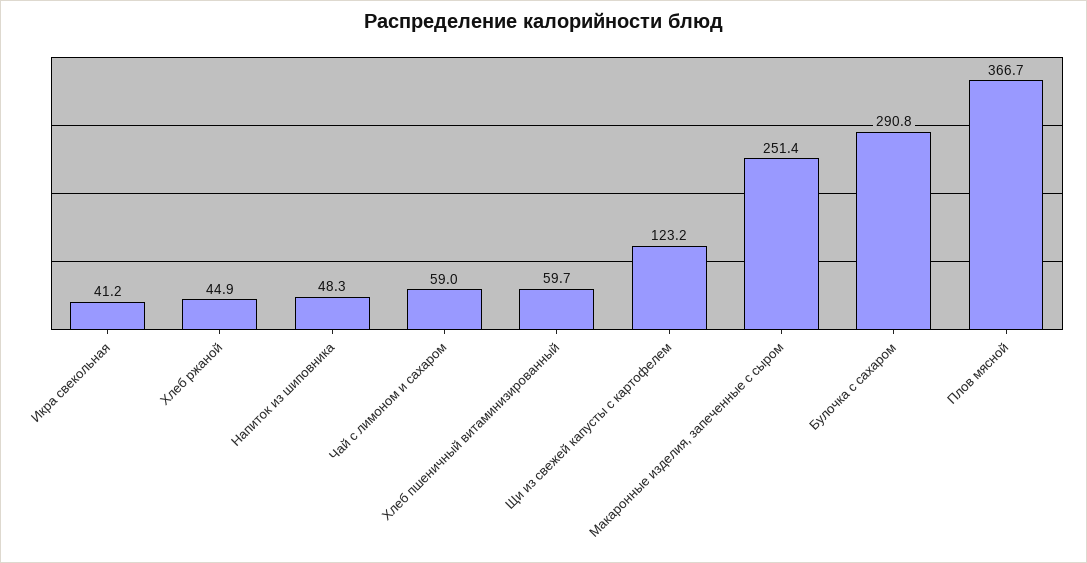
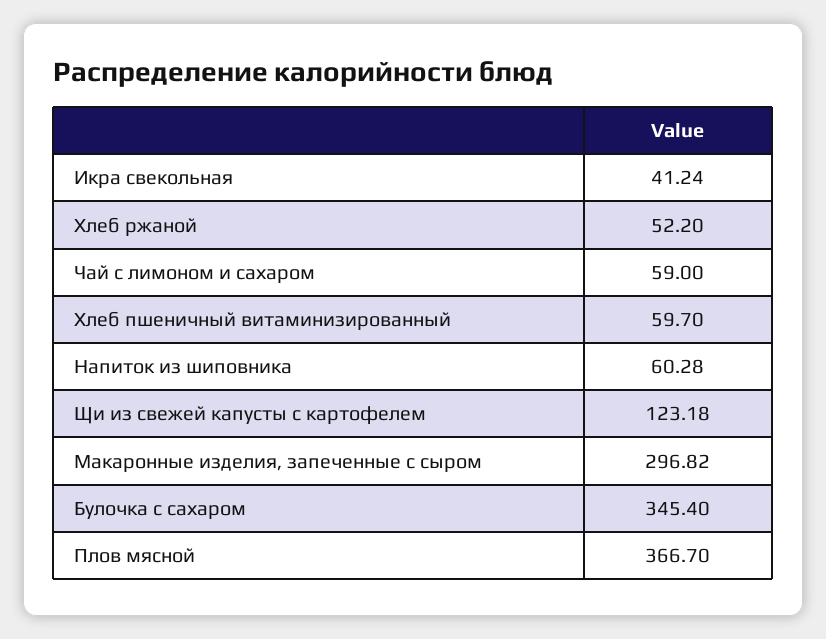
  {
    "Икра свекольная": 41.24,
-   "Хлеб ржаной": 44.9,
+   "Хлеб ржаной": 52.2,
-   "Напиток из шиповника": 48.3,
+   "Напиток из шиповника": 60.28,
    "Чай с лимоном и сахаром": 59,
    "Хлеб пшеничный витаминизированный": 59.7,
    "Щи из свежей капусты с картофелем": 123.18,
-   "Макаронные изделия, запеченные с сыром": 251.4,
+   "Макаронные изделия, запеченные с сыром": 296.82,
-   "Булочка с сахаром": 290.8,
+   "Булочка с сахаром": 345.4,
    "Плов мясной": 366.7
  }

